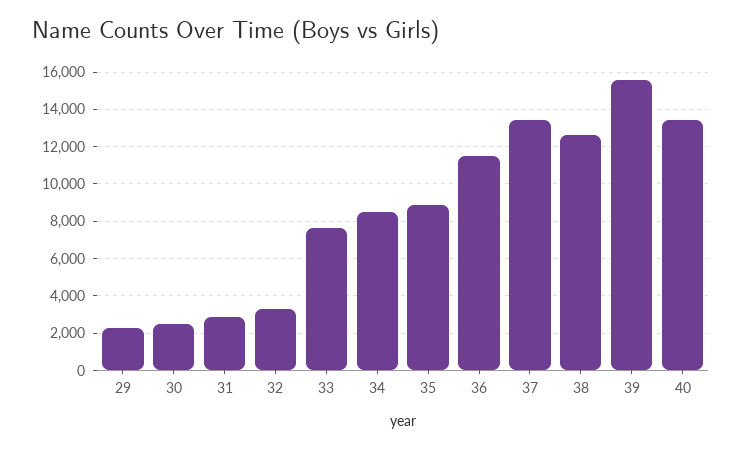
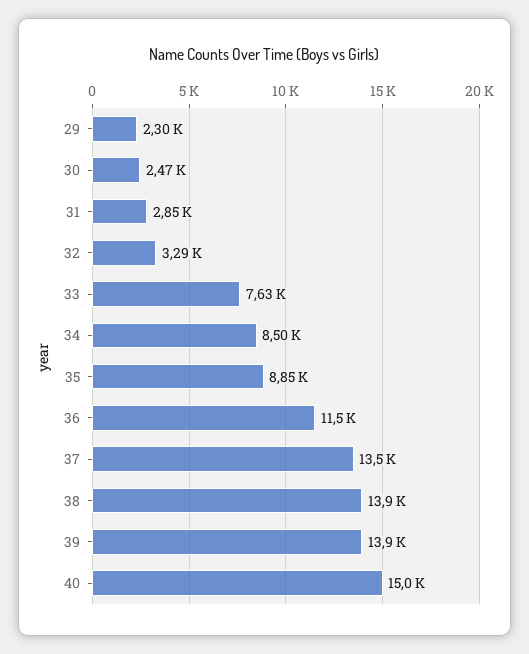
  {
    "29": 2300,
    "30": 2470,
    "31": 2850,
    "32": 3290,
    "33": 7630,
    "34": 8500,
    "35": 8850,
    "36": 11500,
    "37": 13500,
-   "38": 12500,
+   "38": 13900,
-   "39": 15500,
+   "39": 13900,
-   "40": 13500
+   "40": 15000
  }

